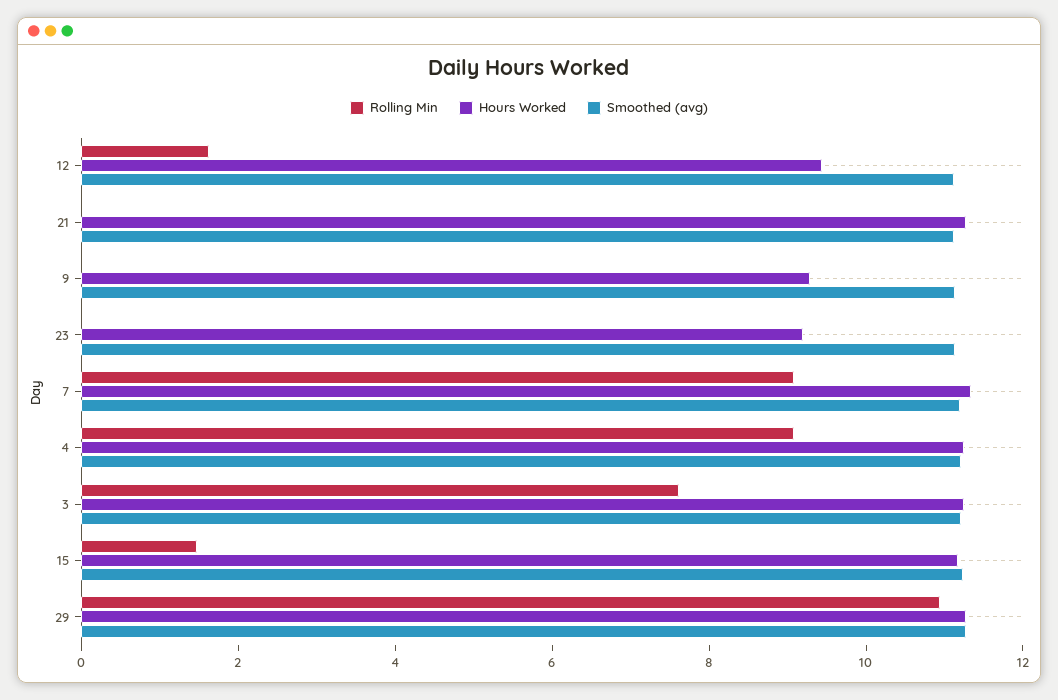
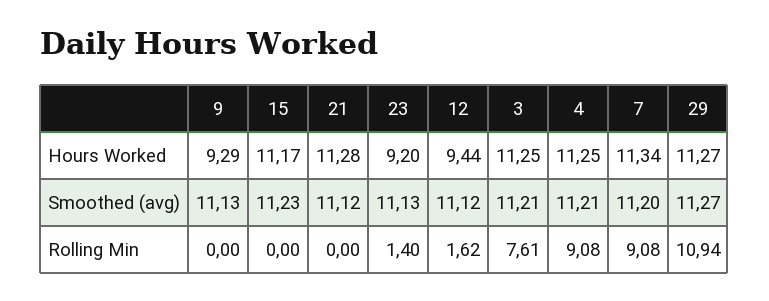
  {
    "Rolling Min": {
      "12": 1.62,
      "21": 0,
      "9": 0,
-     "23": 0,
+     "23": 1.4,
      "7": 9.08,
      "4": 9.08,
      "3": 7.61,
-     "15": 1.5,
+     "15": 0,
      "29": 10.94
    },
    "Hours Worked": {
      "12": 9.44,
      "21": 11.28,
      "9": 9.29,
      "23": 9.2,
      "7": 11.34,
      "4": 11.25,
      "3": 11.25,
      "15": 11.17,
      "29": 11.27
    },
    "Smoothed (avg)": {
      "12": 11.12,
      "21": 11.12,
      "9": 11.13,
      "23": 11.13,
      "7": 11.2,
      "4": 11.21,
      "3": 11.21,
      "15": 11.23,
      "29": 11.27
    }
  }

